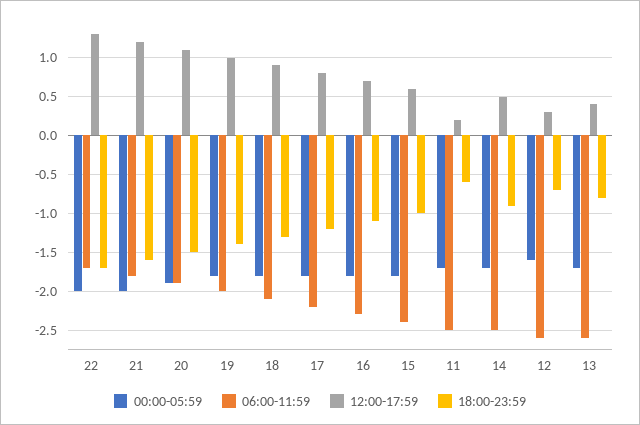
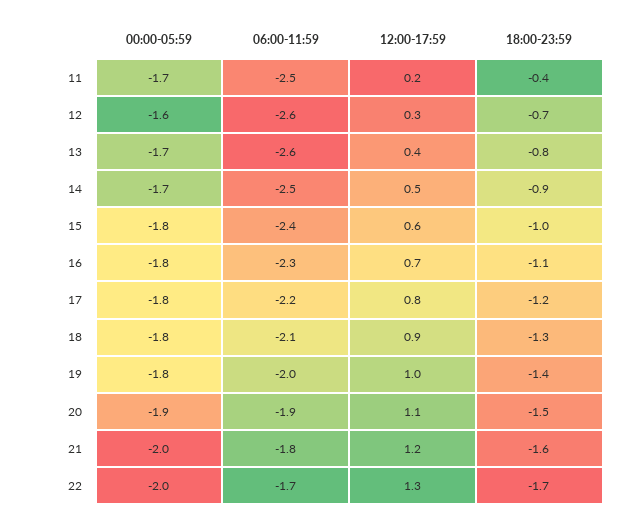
  {
    "00:00-05:59": {
      "22": -2,
      "21": -2,
      "20": -1.9,
      "19": -1.8,
      "18": -1.8,
      "17": -1.8,
      "16": -1.8,
      "15": -1.8,
      "11": -1.7,
      "14": -1.7,
      "12": -1.6,
      "13": -1.7
    },
    "06:00-11:59": {
      "22": -1.7,
      "21": -1.8,
      "20": -1.9,
      "19": -2,
      "18": -2.1,
      "17": -2.2,
      "16": -2.3,
      "15": -2.4,
      "11": -2.5,
      "14": -2.5,
      "12": -2.6,
      "13": -2.6
    },
    "12:00-17:59": {
      "22": 1.3,
      "21": 1.2,
      "20": 1.1,
      "19": 1,
      "18": 0.9,
      "17": 0.8,
      "16": 0.7,
      "15": 0.6,
      "11": 0.2,
      "14": 0.5,
      "12": 0.3,
      "13": 0.4
    },
    "18:00-23:59": {
      "22": -1.7,
      "21": -1.6,
      "20": -1.5,
      "19": -1.4,
      "18": -1.3,
      "17": -1.2,
      "16": -1.1,
      "15": -1,
-     "11": -0.6,
+     "11": -0.4,
      "14": -0.9,
      "12": -0.7,
      "13": -0.8
    }
  }

